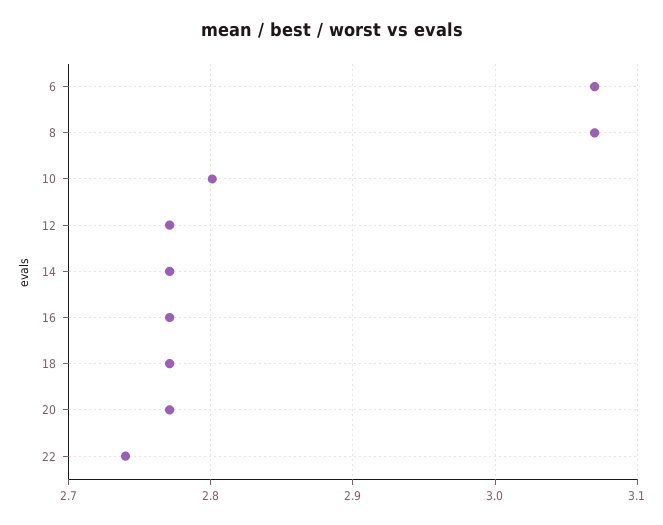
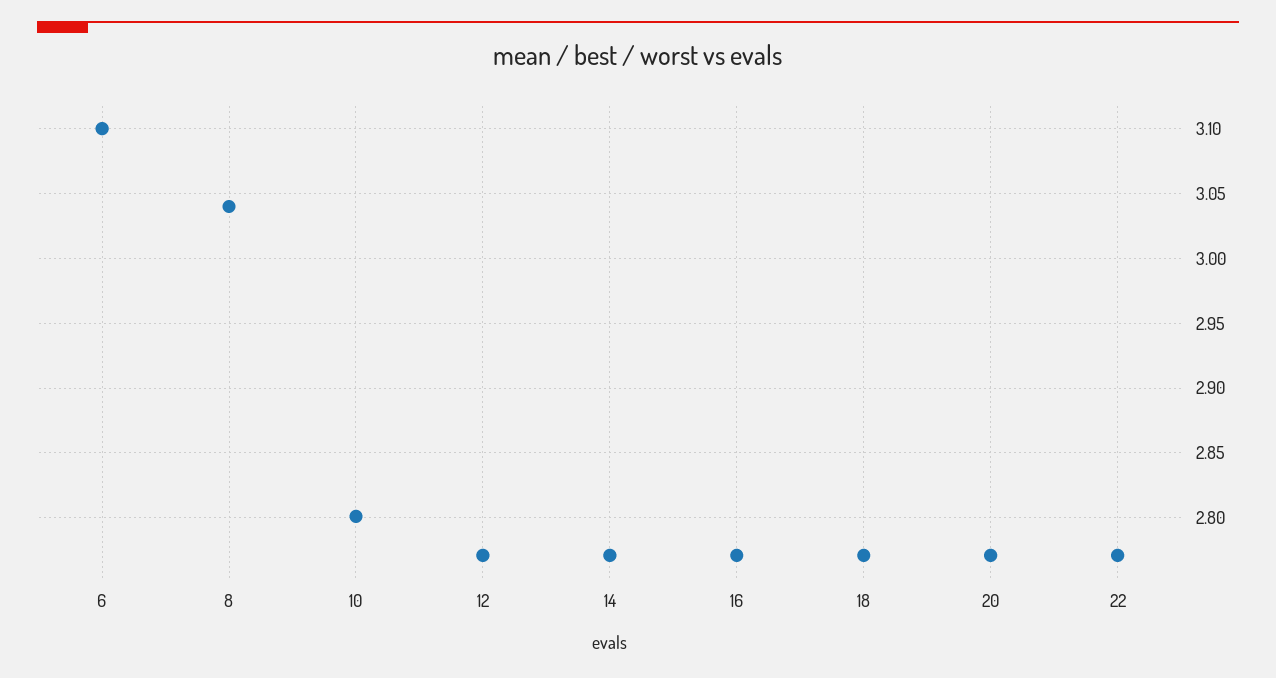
  {
-   "6": 3.07,
+   "6": 3.1,
-   "8": 3.07,
+   "8": 3.04,
    "10": 2.8,
    "12": 2.77,
    "14": 2.77,
    "16": 2.77,
    "18": 2.77,
    "20": 2.77,
-   "22": 2.74
+   "22": 2.77
  }

